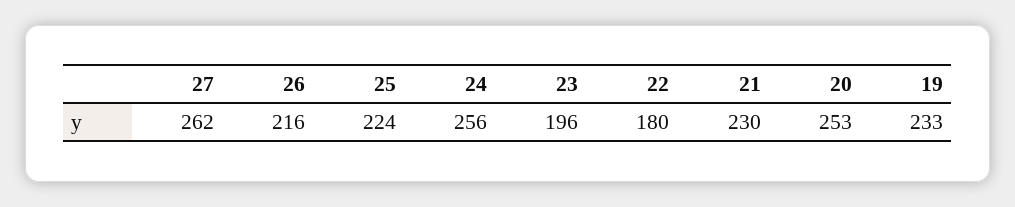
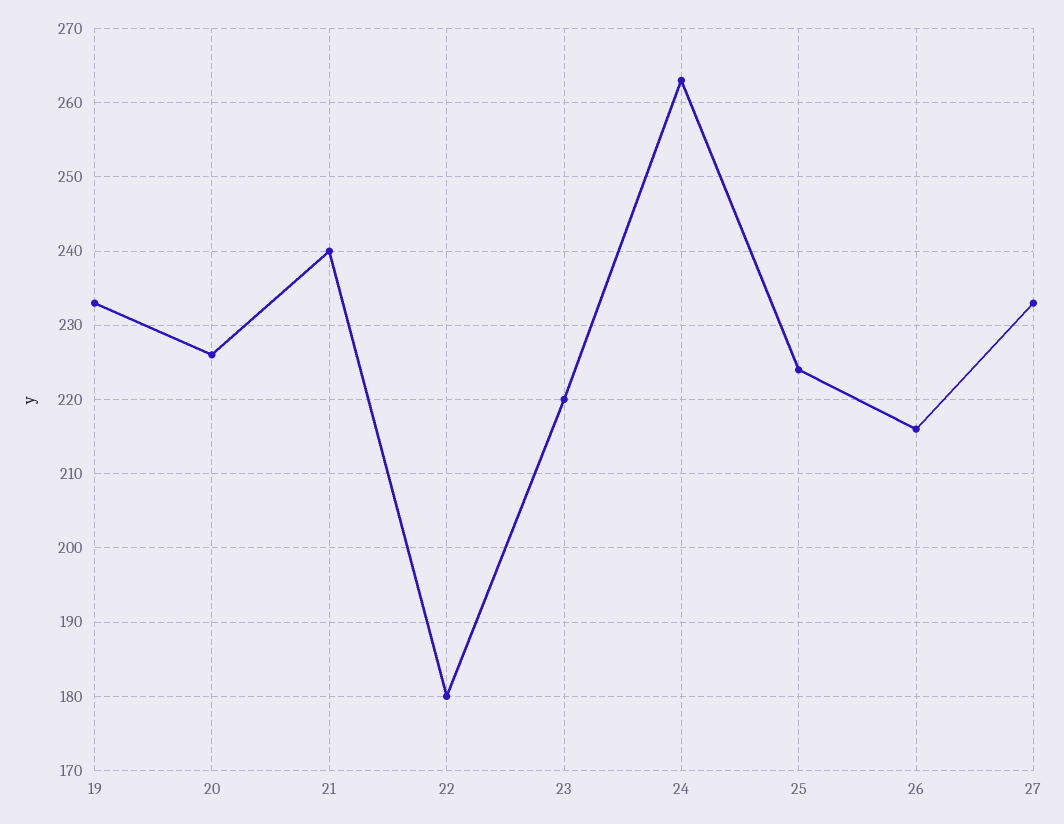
  {
-   "27": 262,
+   "27": 233,
    "26": 216,
    "25": 224,
-   "24": 256,
+   "24": 263,
-   "23": 196,
+   "23": 220,
    "22": 180,
-   "21": 230,
+   "21": 240,
-   "20": 253,
+   "20": 226,
    "19": 233
  }

